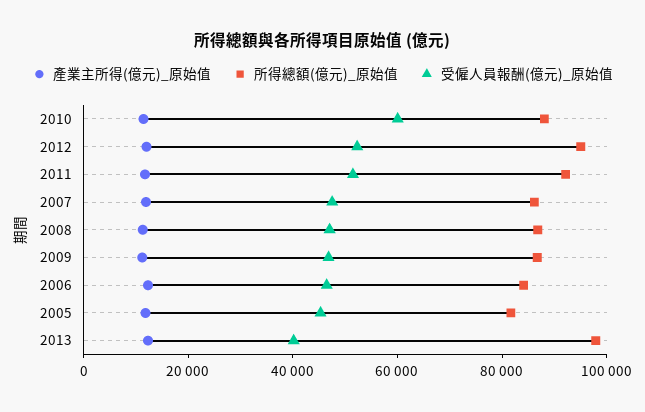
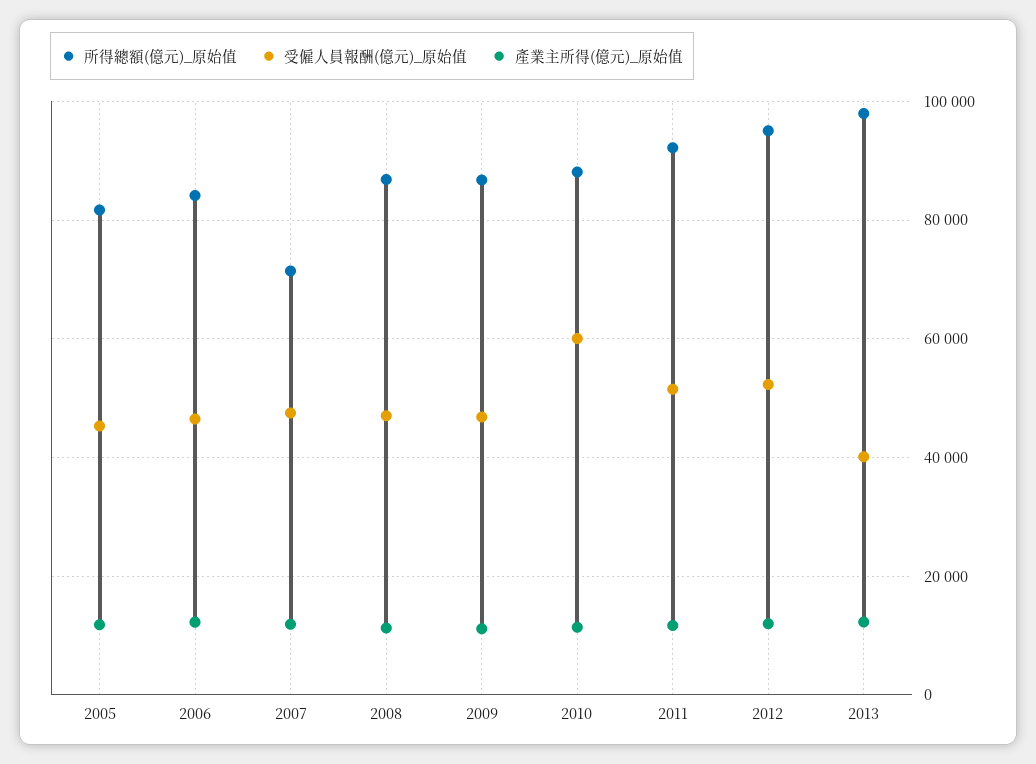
  {
    "產業主所得(億元)_原始值": {
      "2010": 12000,
      "2012": 12000,
      "2011": 12000,
      "2007": 12000,
      "2008": 12000,
      "2009": 12000,
      "2006": 12000,
      "2005": 12000,
      "2013": 12000
    },
    "所得總額(億元)_原始值": {
      "2010": 88000,
      "2012": 96000,
      "2011": 92000,
-     "2007": 85000,
+     "2007": 72000,
      "2008": 86000,
      "2009": 86000,
      "2006": 84000,
      "2005": 82000,
      "2013": 98000
    },
    "受僱人員報酬(億元)_原始值": {
      "2010": 60000,
      "2012": 52000,
      "2011": 52000,
      "2007": 48000,
      "2008": 48000,
      "2009": 46000,
      "2006": 46000,
      "2005": 46000,
      "2013": 40000
    }
  }

